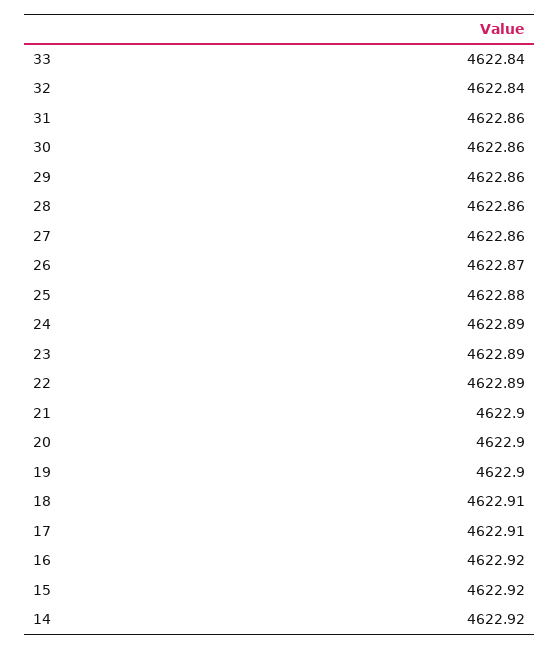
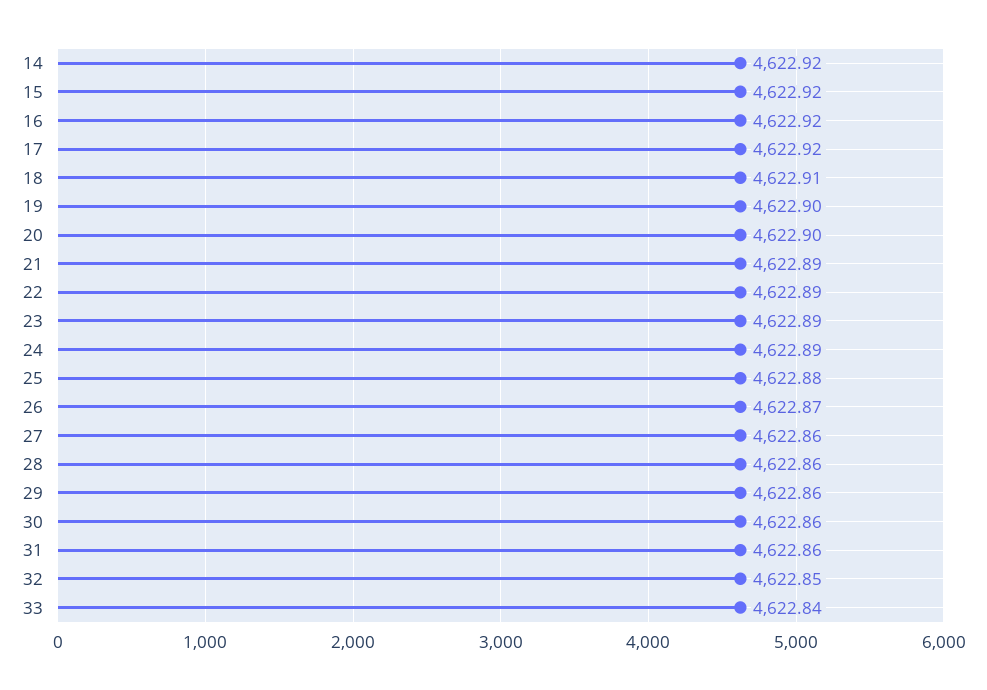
  {
    "33": 4622.84,
-   "32": 4622.84,
+   "32": 4622.85,
    "31": 4622.86,
    "30": 4622.86,
    "29": 4622.86,
    "28": 4622.86,
    "27": 4622.86,
    "26": 4622.87,
    "25": 4622.88,
    "24": 4622.89,
    "23": 4622.89,
    "22": 4622.89,
-   "21": 4622.9,
+   "21": 4622.89,
    "20": 4622.9,
    "19": 4622.9,
    "18": 4622.91,
-   "17": 4622.91,
+   "17": 4622.92,
    "16": 4622.92,
    "15": 4622.92,
    "14": 4622.92
  }

